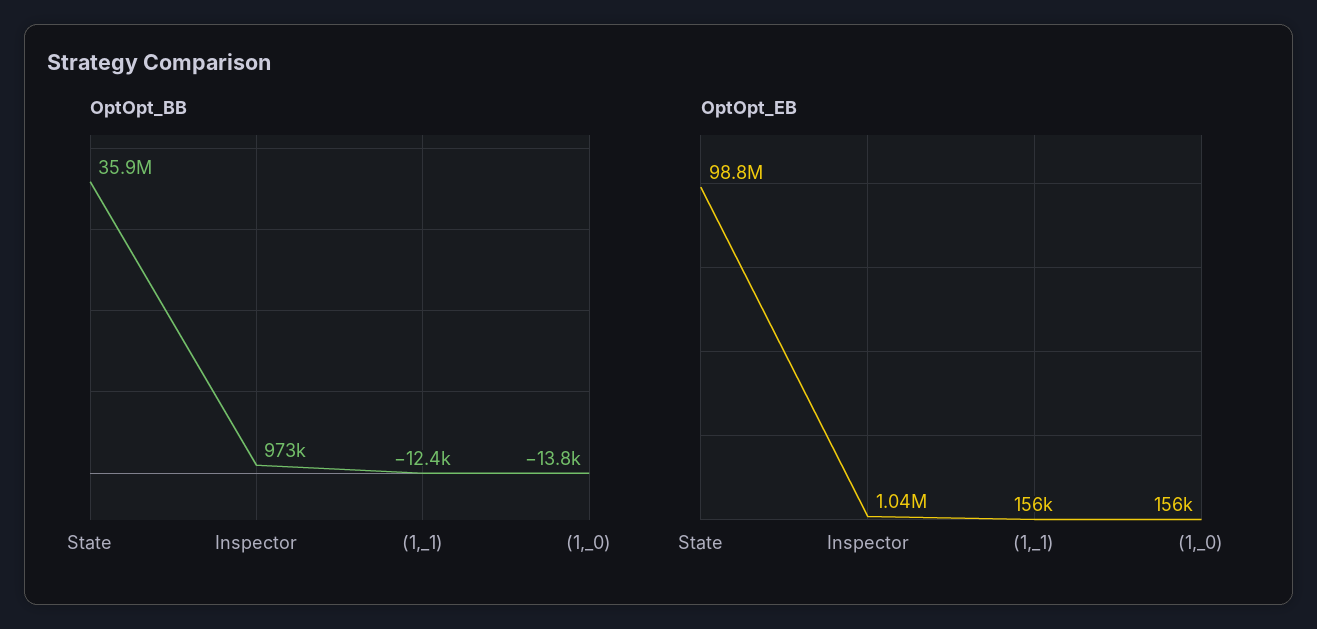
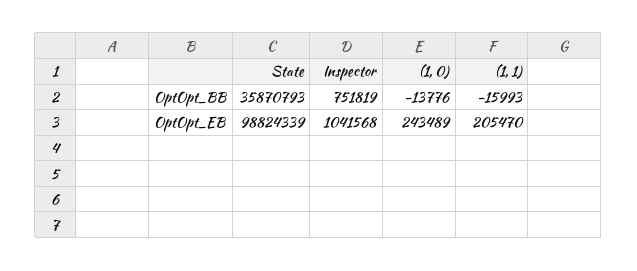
  {
    "OptOpt_BB": {
      "State": 35870793,
-     "Inspector": 973000,
+     "Inspector": 751819,
-     "(1,_1)": -12400,
+     "(1,_1)": -15993,
      "(1,_0)": -13776
    },
    "OptOpt_EB": {
      "State": 98824339,
      "Inspector": 1041568,
-     "(1,_1)": 156000,
+     "(1,_1)": 205470,
-     "(1,_0)": 156000
+     "(1,_0)": 243489
    }
  }

